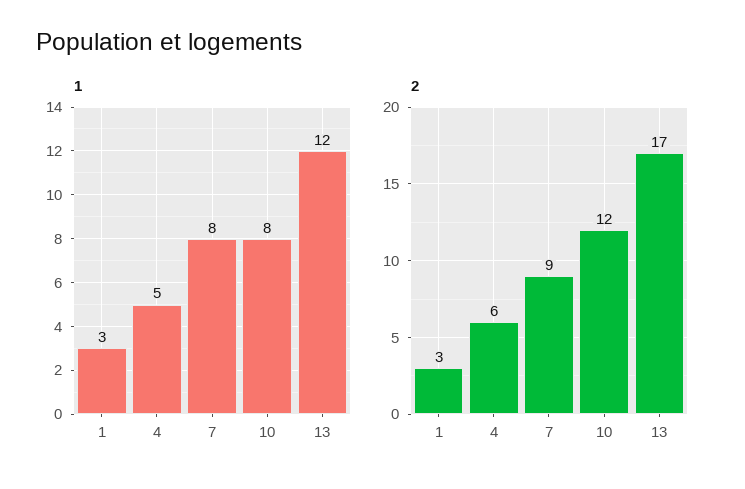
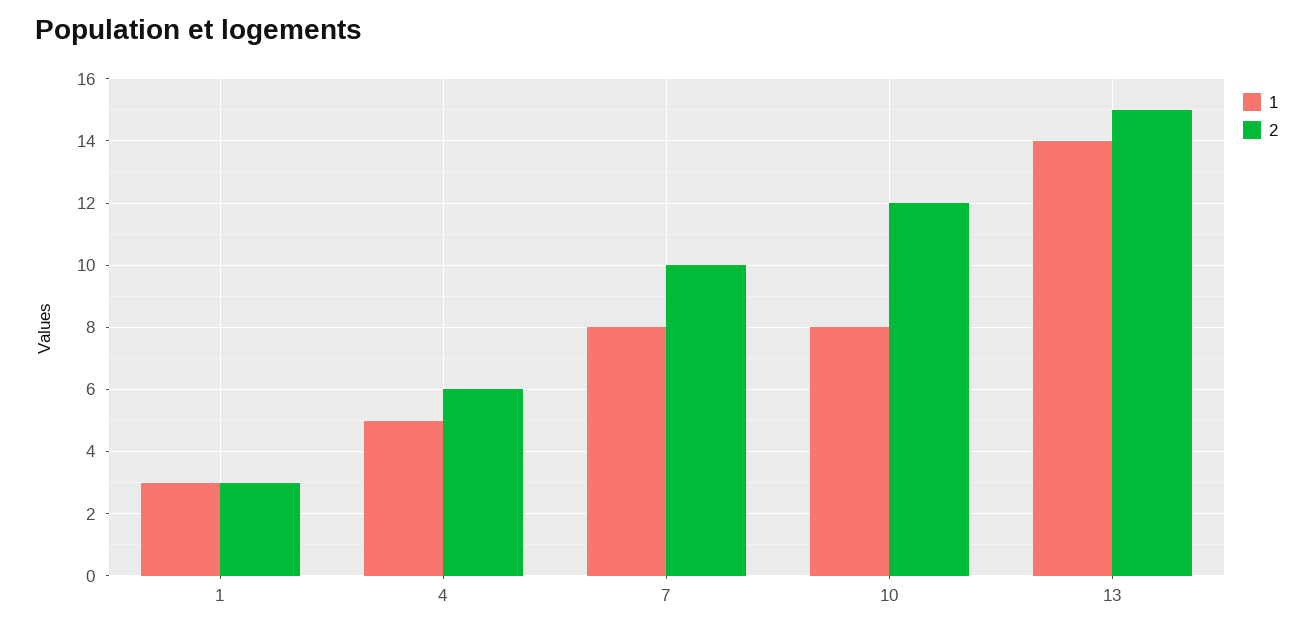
  {
    "1": {
      "1": 3,
      "4": 5,
      "7": 8,
      "10": 8,
-     "13": 12
+     "13": 14
    },
    "2": {
      "1": 3,
      "4": 6,
-     "7": 9,
+     "7": 10,
      "10": 12,
-     "13": 17
+     "13": 15
    }
  }

